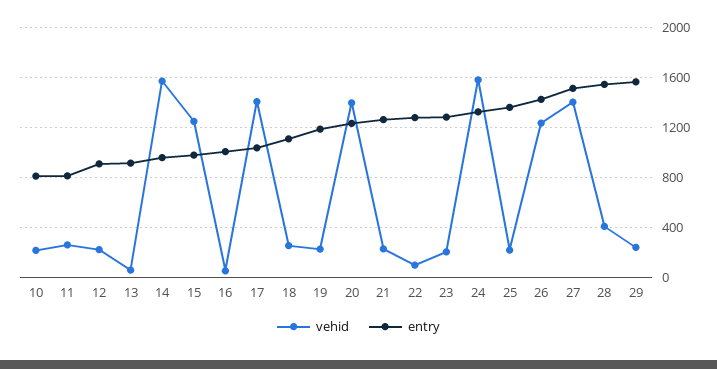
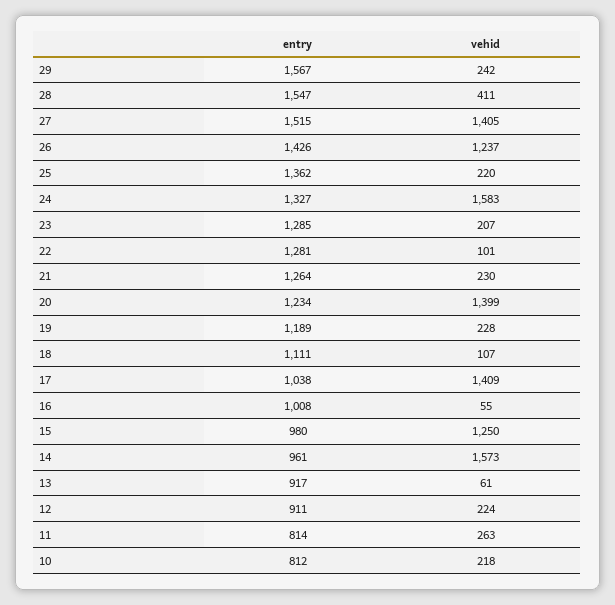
  {
    "vehid": {
      "10": 218,
      "11": 263,
      "12": 224,
      "13": 61,
      "14": 1573,
      "15": 1250,
      "16": 55,
      "17": 1409,
-     "18": 250,
+     "18": 107,
      "19": 228,
      "20": 1399,
      "21": 230,
      "22": 101,
      "23": 207,
      "24": 1583,
      "25": 220,
      "26": 1237,
      "27": 1405,
      "28": 411,
      "29": 242
    },
    "entry": {
      "10": 812,
      "11": 814,
      "12": 911,
      "13": 917,
      "14": 961,
      "15": 980,
      "16": 1008,
      "17": 1038,
      "18": 1111,
      "19": 1189,
      "20": 1234,
      "21": 1264,
      "22": 1281,
      "23": 1285,
      "24": 1327,
      "25": 1362,
      "26": 1426,
      "27": 1515,
      "28": 1547,
      "29": 1567
    }
  }

